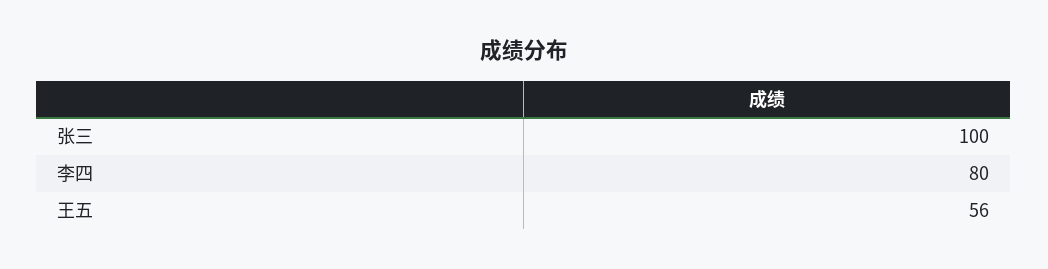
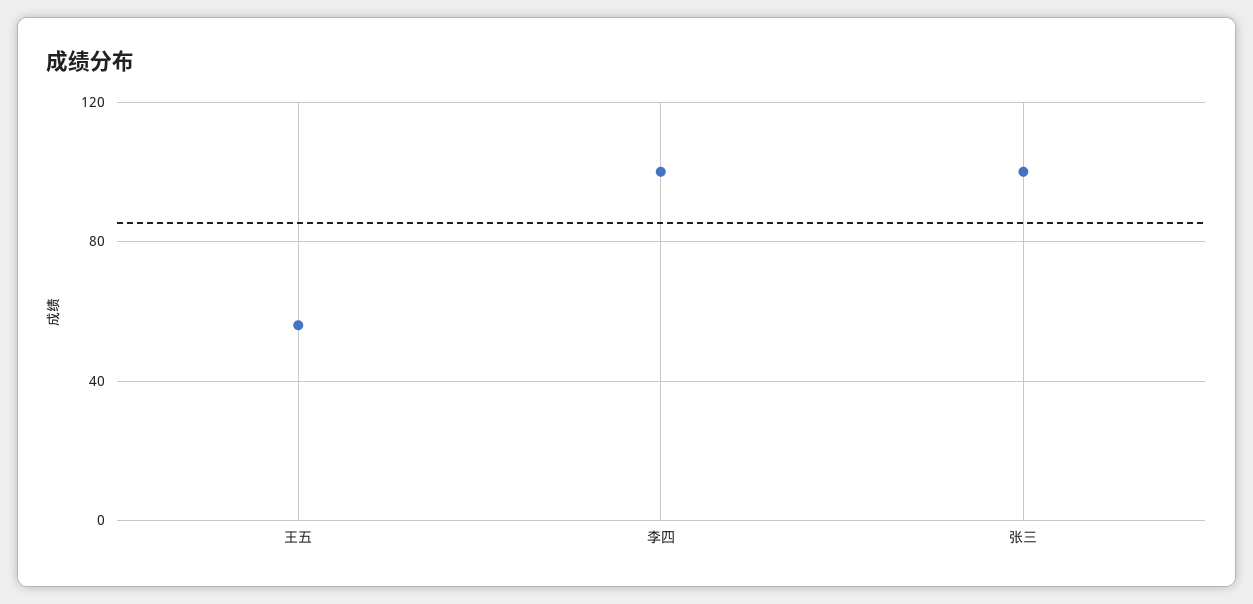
  {
    "张三": 100,
-   "李四": 80,
+   "李四": 100,
    "王五": 56
  }

